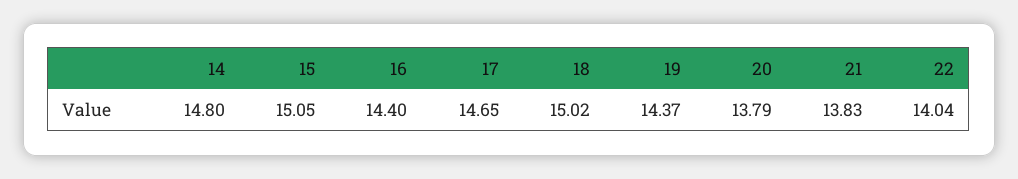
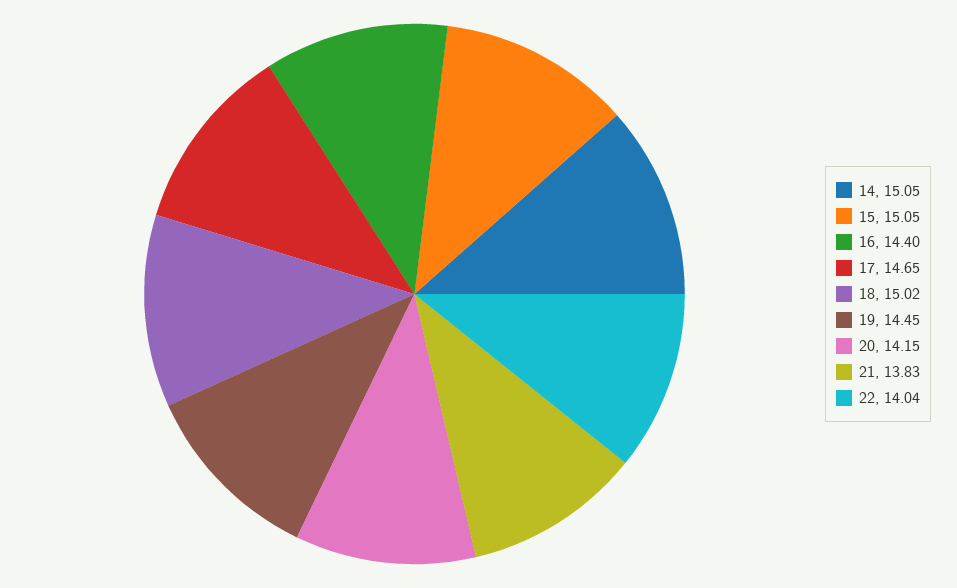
  {
-   "14": 14.8,
+   "14": 15.05,
    "15": 15.05,
    "16": 14.4,
    "17": 14.65,
    "18": 15.02,
-   "19": 14.37,
+   "19": 14.45,
-   "20": 13.79,
+   "20": 14.15,
    "21": 13.83,
    "22": 14.04
  }

